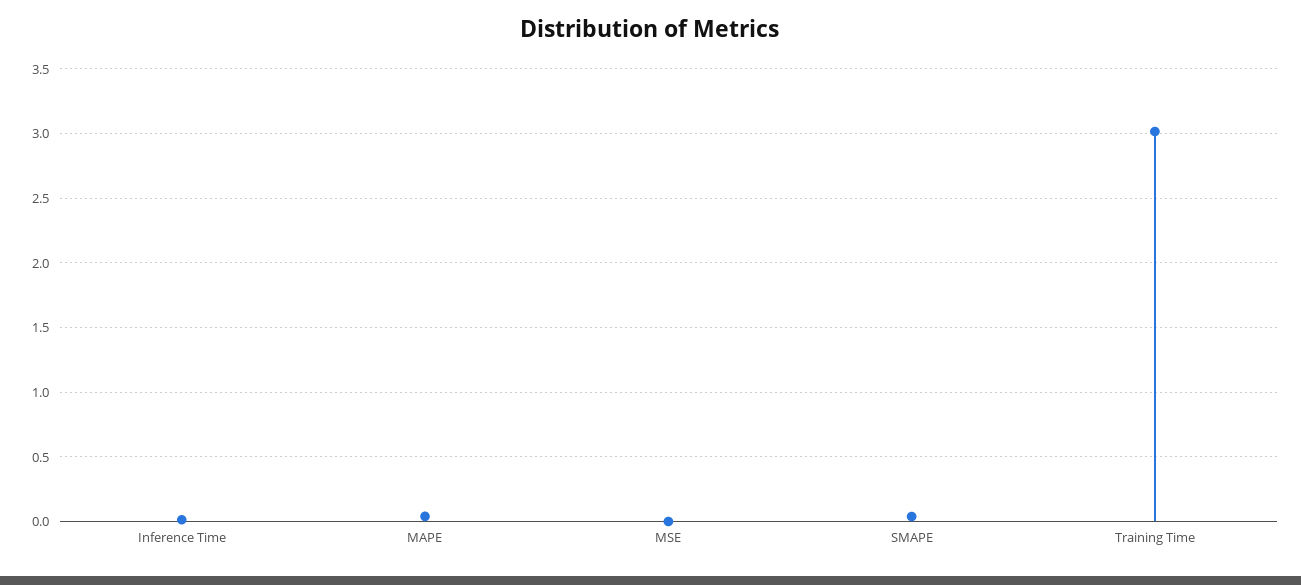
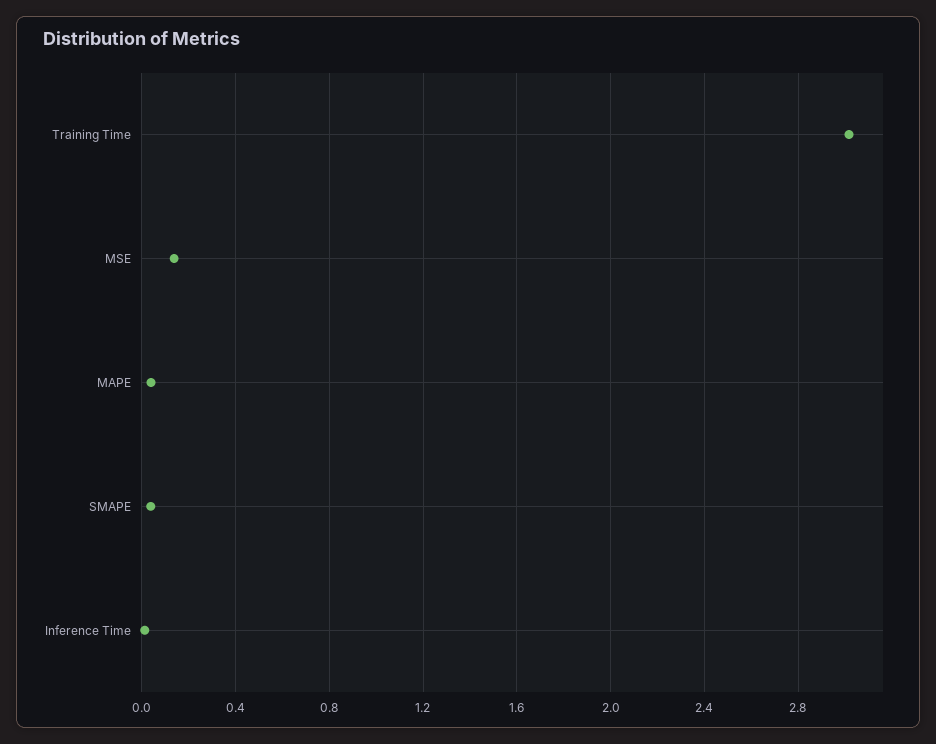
  {
    "Inference Time": 0,
    "MAPE": 0.05,
-   "MSE": 0,
+   "MSE": 0.15,
    "SMAPE": 0.05,
    "Training Time": 3
  }

